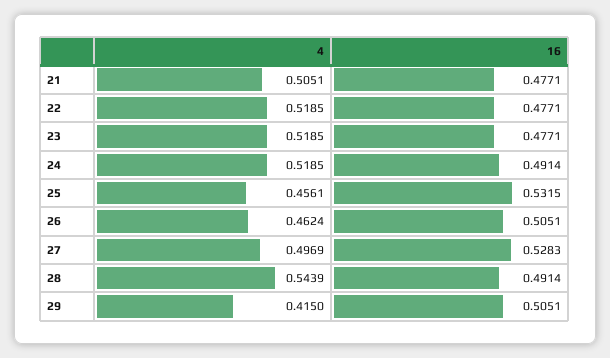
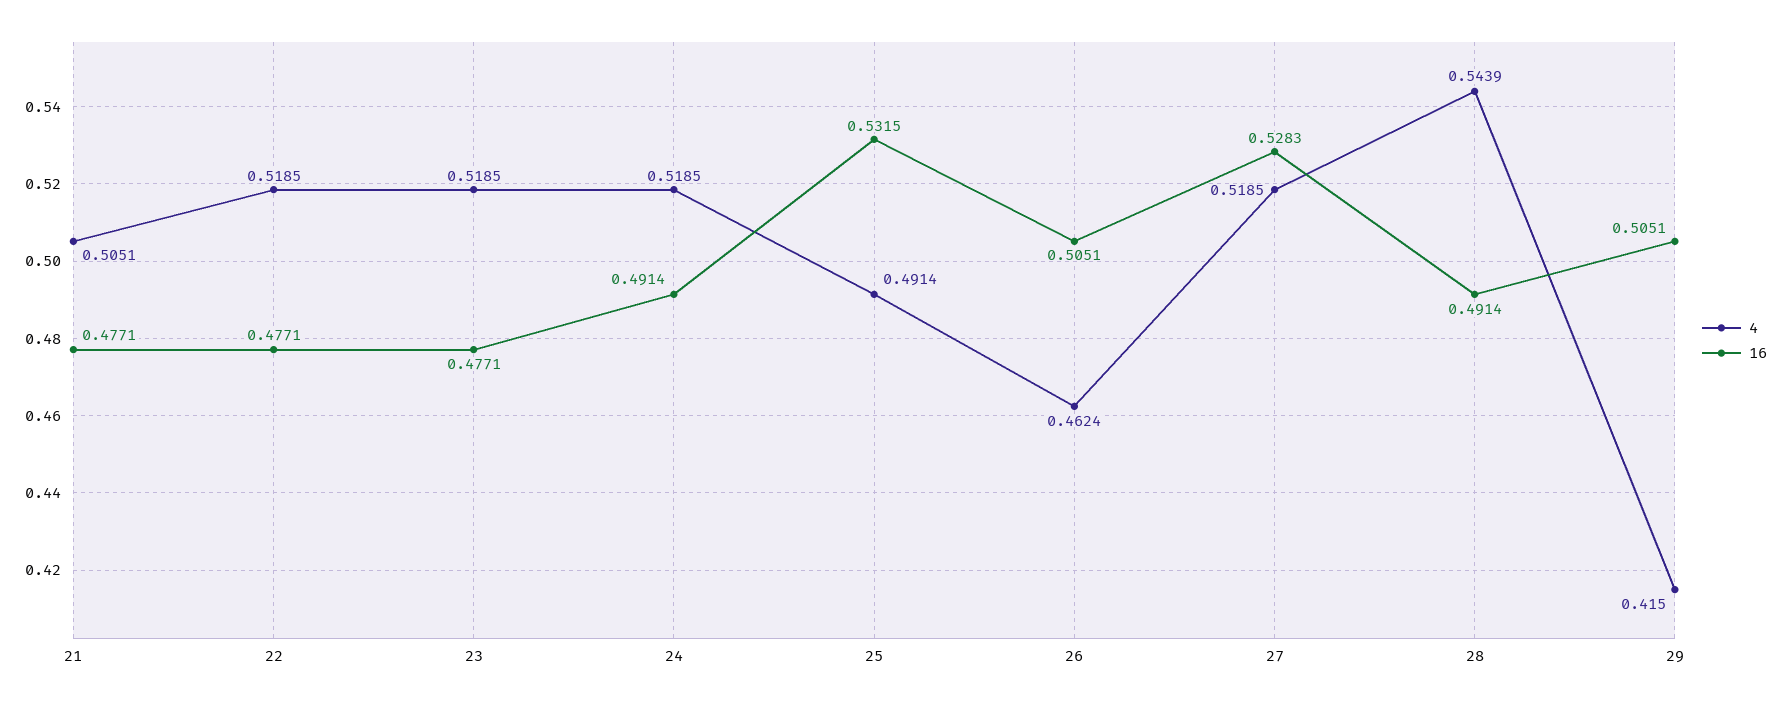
  {
    "4": {
      "21": 0.5051,
      "22": 0.5185,
      "23": 0.5185,
      "24": 0.5185,
-     "25": 0.4561,
+     "25": 0.4914,
      "26": 0.4624,
-     "27": 0.4969,
+     "27": 0.5185,
      "28": 0.5439,
      "29": 0.415
    },
    "16": {
      "21": 0.4771,
      "22": 0.4771,
      "23": 0.4771,
      "24": 0.4914,
      "25": 0.5315,
      "26": 0.5051,
      "27": 0.5283,
      "28": 0.4914,
      "29": 0.5051
    }
  }

